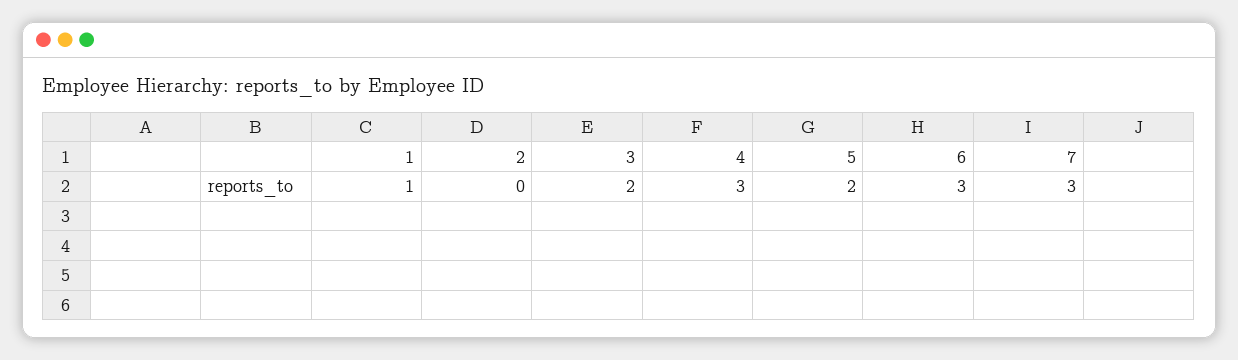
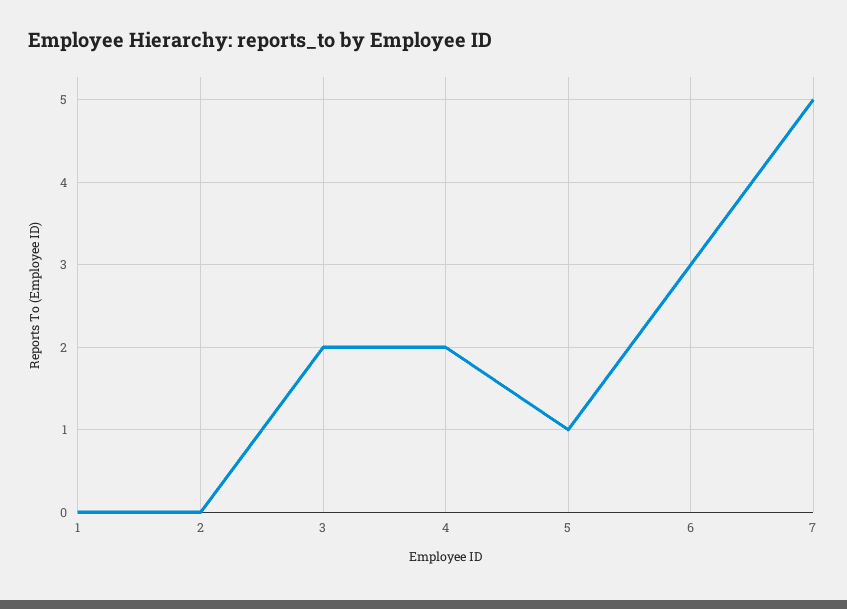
  {
-   "1": 1,
+   "1": 0,
    "2": 0,
    "3": 2,
-   "4": 3,
+   "4": 2,
-   "5": 2,
+   "5": 1,
    "6": 3,
-   "7": 3
+   "7": 5
  }

